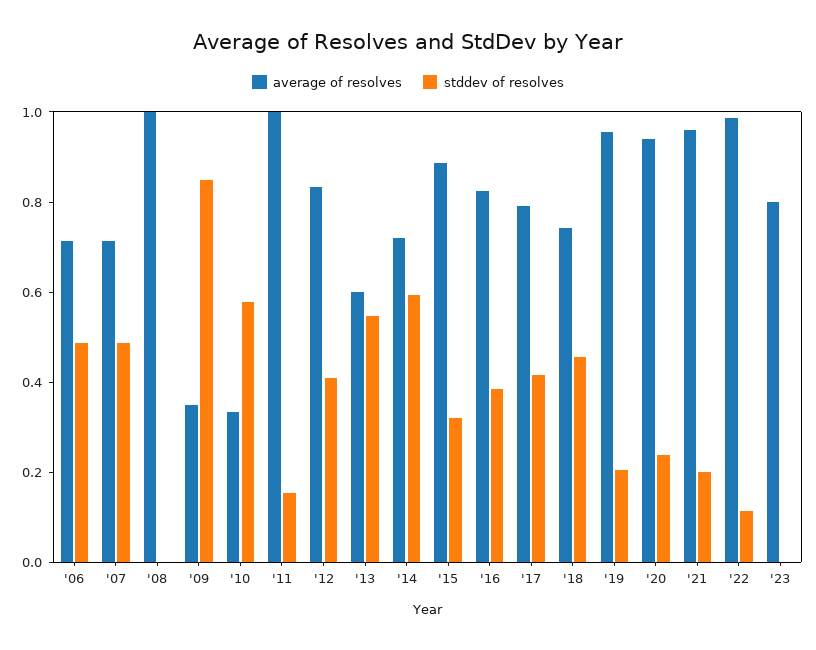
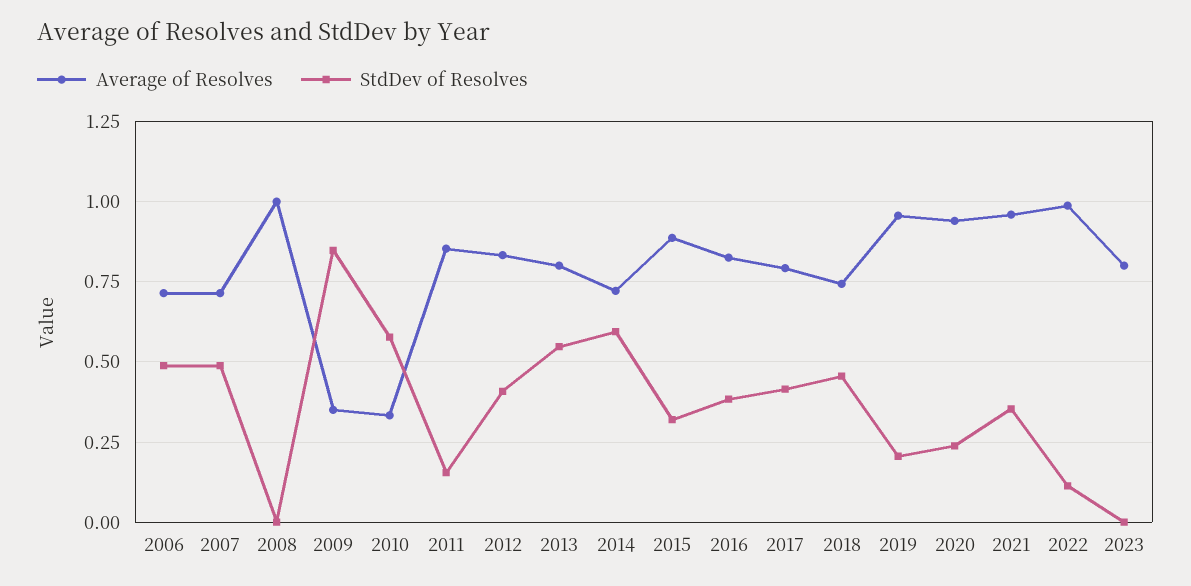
  {
    "average of resolves": {
      "'06": 0.725,
      "'07": 0.725,
      "'08": 1,
      "'09": 0.35,
      "'10": 0.325,
-     "'11": 1,
+     "'11": 0.85,
      "'12": 0.825,
-     "'13": 0.6,
+     "'13": 0.8,
      "'14": 0.725,
      "'15": 0.875,
      "'16": 0.825,
      "'17": 0.8,
      "'18": 0.75,
      "'19": 0.95,
      "'20": 0.95,
      "'21": 0.95,
      "'22": 0.975,
      "'23": 0.8
    },
    "stddev of resolves": {
      "'06": 0.5,
      "'07": 0.5,
      "'08": 0,
      "'09": 0.85,
      "'10": 0.575,
      "'11": 0.15,
      "'12": 0.4,
      "'13": 0.55,
      "'14": 0.6,
      "'15": 0.325,
      "'16": 0.375,
      "'17": 0.425,
      "'18": 0.45,
      "'19": 0.2,
      "'20": 0.25,
-     "'21": 0.2,
+     "'21": 0.35,
      "'22": 0.125,
      "'23": 0
    }
  }

